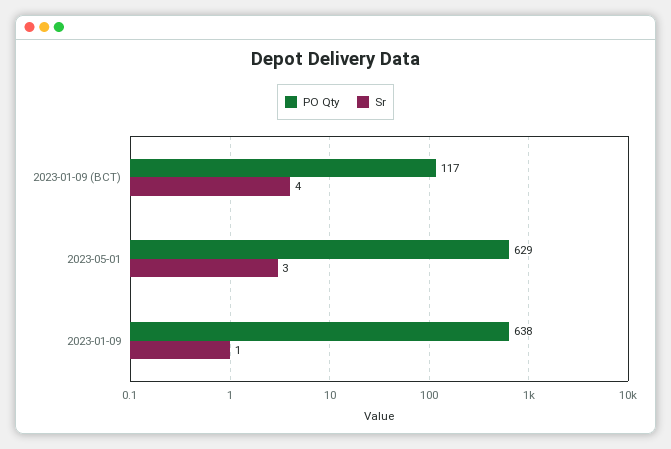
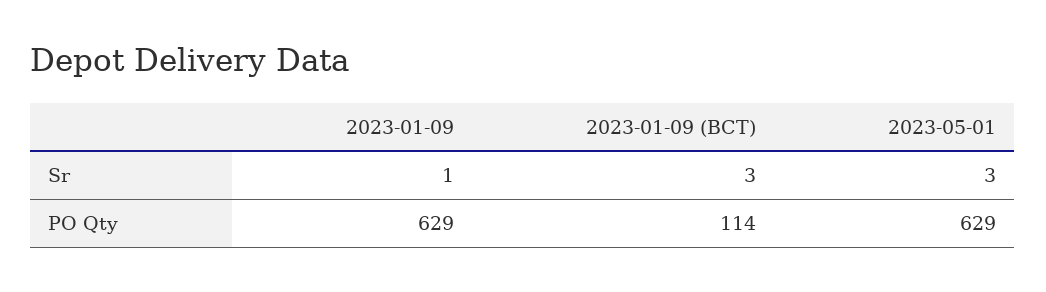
  {
    "PO Qty": {
-     "2023-01-09 (BCT)": 117,
+     "2023-01-09 (BCT)": 114,
      "2023-05-01": 629,
-     "2023-01-09": 638
+     "2023-01-09": 629
    },
    "Sr": {
-     "2023-01-09 (BCT)": 4,
+     "2023-01-09 (BCT)": 3,
      "2023-05-01": 3,
      "2023-01-09": 1
    }
  }

